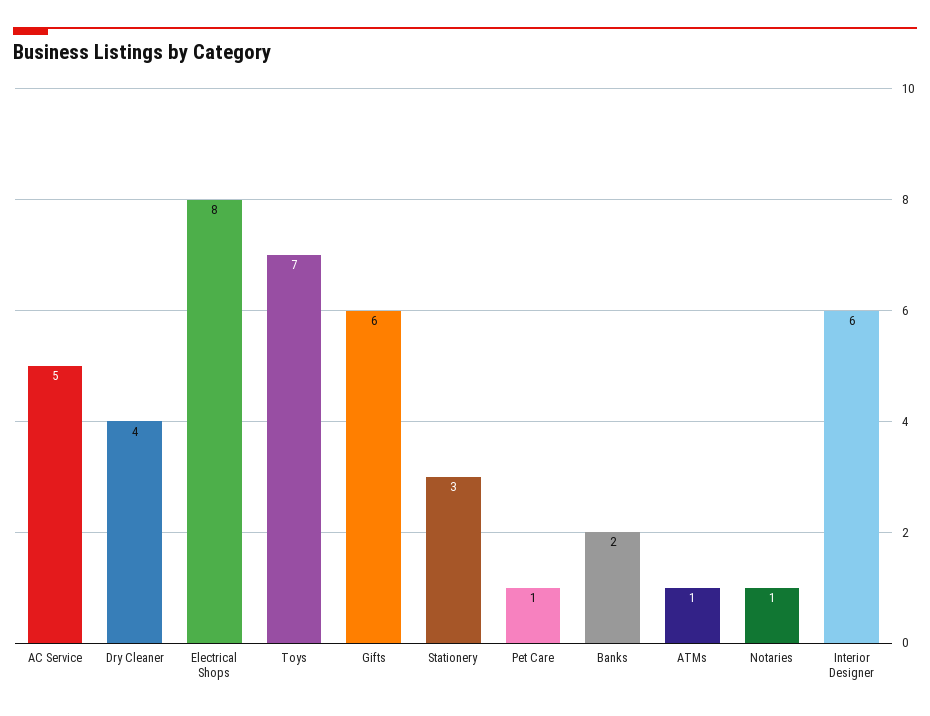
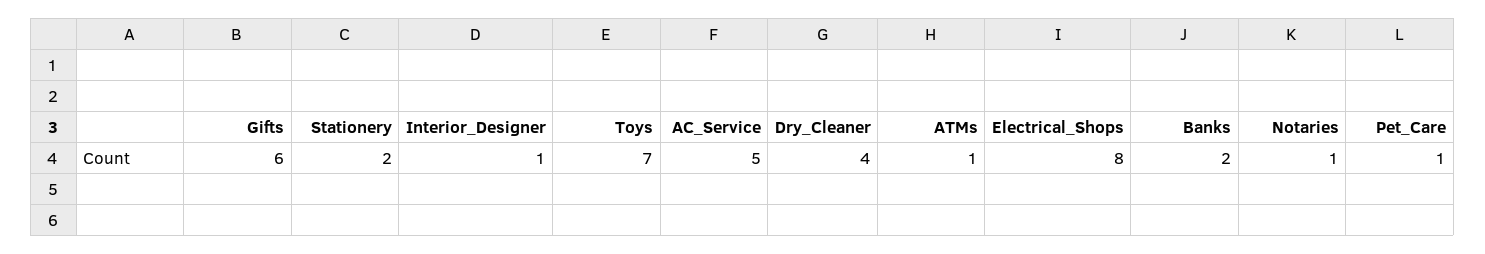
  {
    "AC Service": 5,
    "Dry Cleaner": 4,
    "Electrical Shops": 8,
    "Toys": 7,
    "Gifts": 6,
-   "Stationery": 3,
+   "Stationery": 2,
    "Pet Care": 1,
    "Banks": 2,
    "ATMs": 1,
    "Notaries": 1,
-   "Interior Designer": 6
+   "Interior Designer": 1
  }

